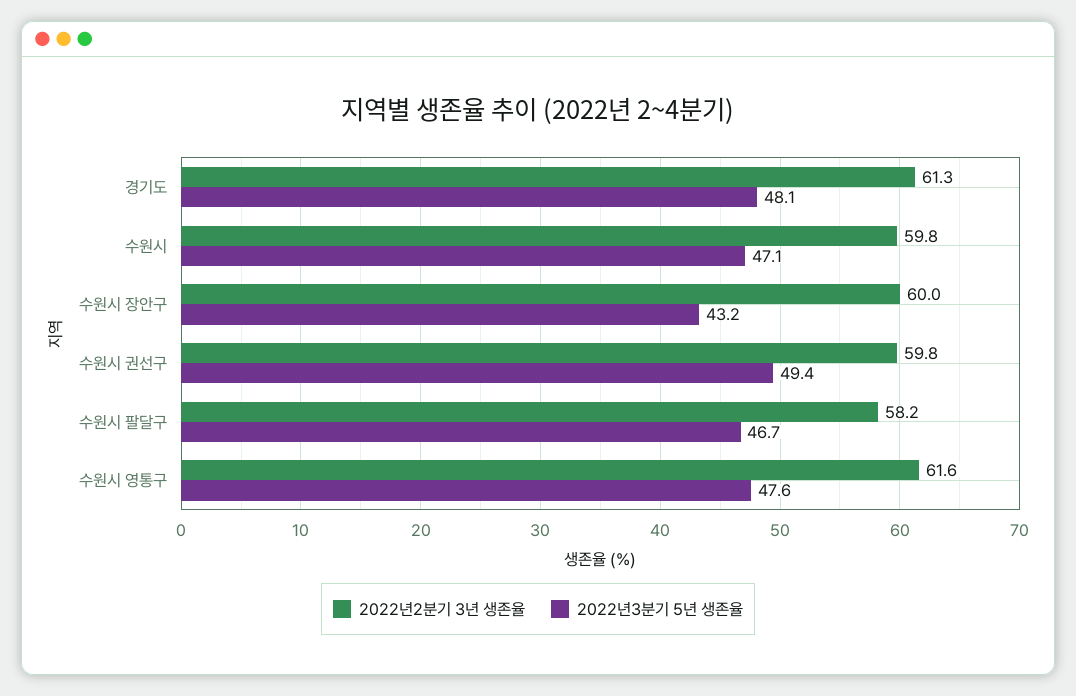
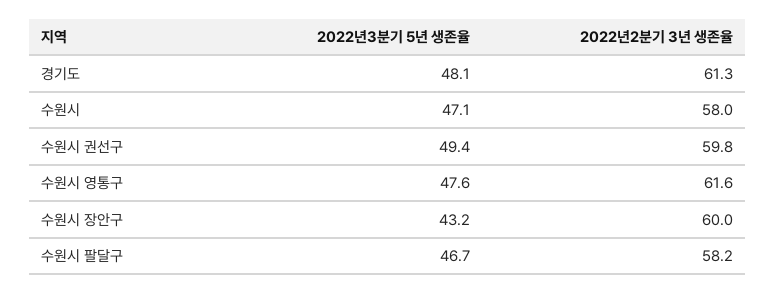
  {
    "2022년2분기 3년 생존율": {
      "경기도": 61.3,
-     "수원시": 59.8,
+     "수원시": 58,
      "수원시 장안구": 60,
      "수원시 권선구": 59.8,
      "수원시 팔달구": 58.2,
      "수원시 영통구": 61.6
    },
    "2022년3분기 5년 생존율": {
      "경기도": 48.1,
      "수원시": 47.1,
      "수원시 장안구": 43.2,
      "수원시 권선구": 49.4,
      "수원시 팔달구": 46.7,
      "수원시 영통구": 47.6
    }
  }

